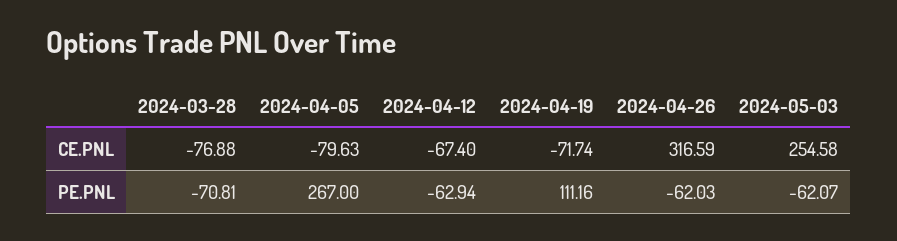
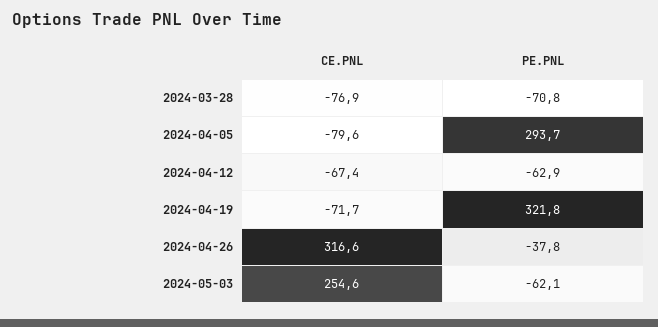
  {
    "2024-03-28": {
      "CE.PNL": -76.88,
      "PE.PNL": -70.81
    },
    "2024-04-05": {
      "CE.PNL": -79.63,
-     "PE.PNL": 267
+     "PE.PNL": 293.7
    },
    "2024-04-12": {
      "CE.PNL": -67.4,
      "PE.PNL": -62.94
    },
    "2024-04-19": {
      "CE.PNL": -71.74,
-     "PE.PNL": 111.16
+     "PE.PNL": 321.8
    },
    "2024-04-26": {
      "CE.PNL": 316.59,
-     "PE.PNL": -62.03
+     "PE.PNL": -37.8
    },
    "2024-05-03": {
      "CE.PNL": 254.58,
      "PE.PNL": -62.07
    }
  }

